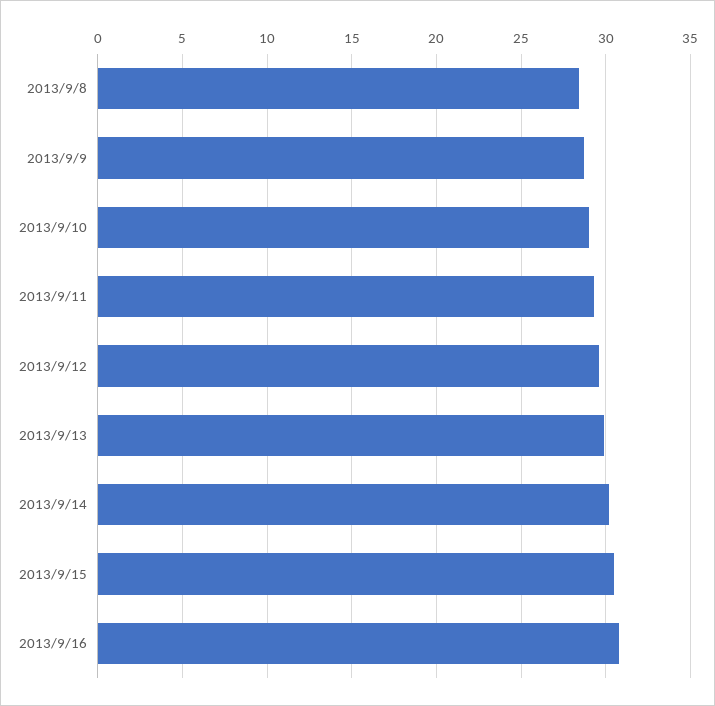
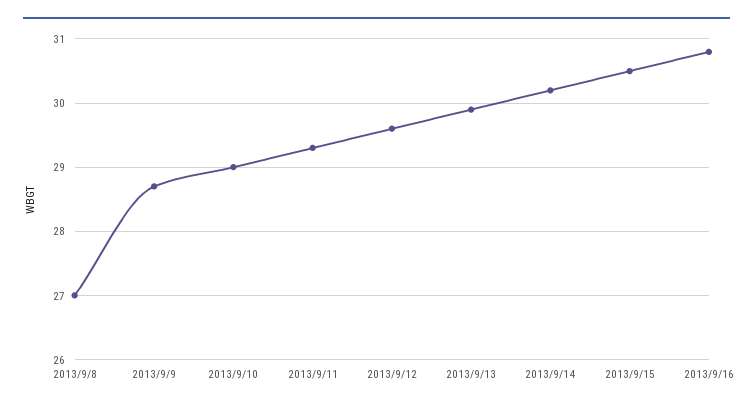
  {
-   "2013/9/8": 28.5,
+   "2013/9/8": 27,
    "2013/9/9": 28.7,
    "2013/9/10": 29,
    "2013/9/11": 29.3,
    "2013/9/12": 29.6,
    "2013/9/13": 29.9,
    "2013/9/14": 30.2,
    "2013/9/15": 30.5,
    "2013/9/16": 30.8
  }

